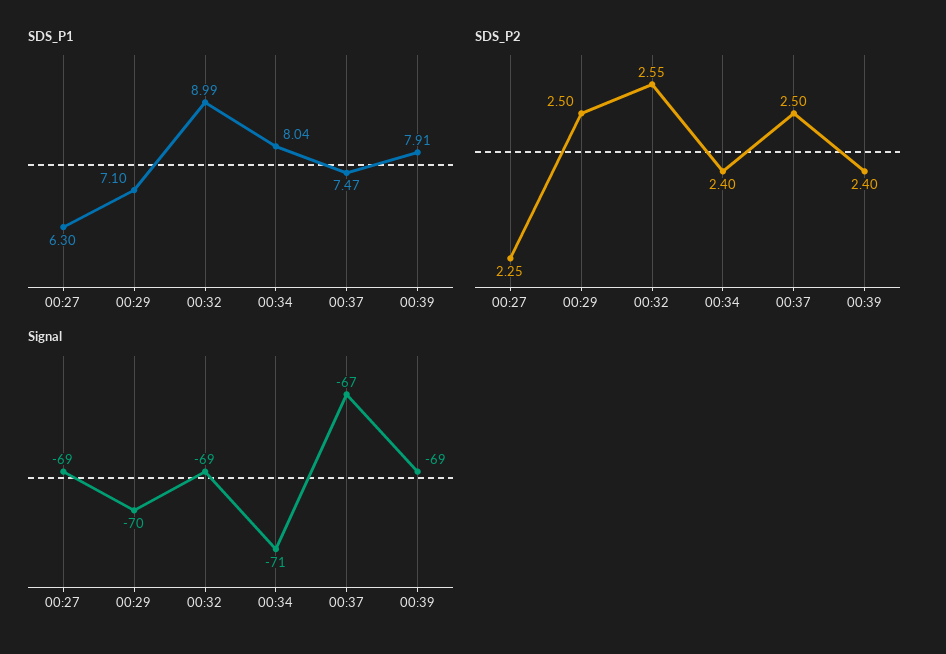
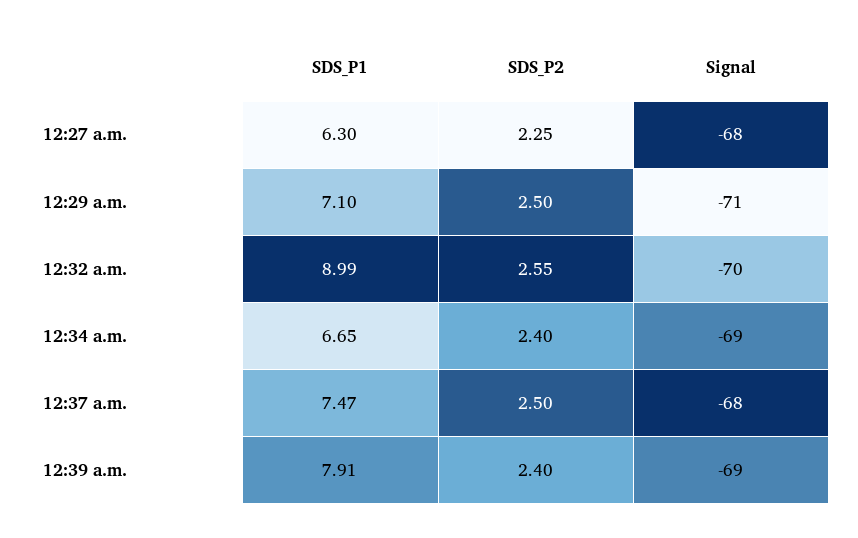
  {
    "SDS_P1": {
      "00:27": 6.3,
      "00:29": 7.1,
      "00:32": 8.99,
-     "00:34": 8.04,
+     "00:34": 6.65,
      "00:37": 7.47,
      "00:39": 7.91
    },
    "SDS_P2": {
      "00:27": 2.25,
      "00:29": 2.5,
      "00:32": 2.55,
      "00:34": 2.4,
      "00:37": 2.5,
      "00:39": 2.4
    },
    "Signal": {
-     "00:27": -69,
+     "00:27": -68,
-     "00:29": -70,
+     "00:29": -71,
-     "00:32": -69,
+     "00:32": -70,
-     "00:34": -71,
+     "00:34": -69,
-     "00:37": -67,
+     "00:37": -68,
      "00:39": -69
    }
  }

